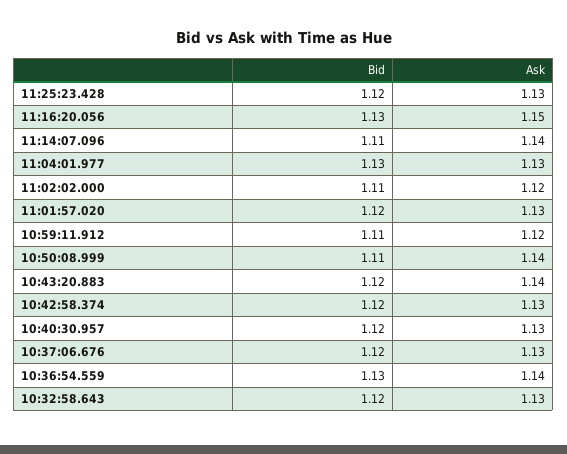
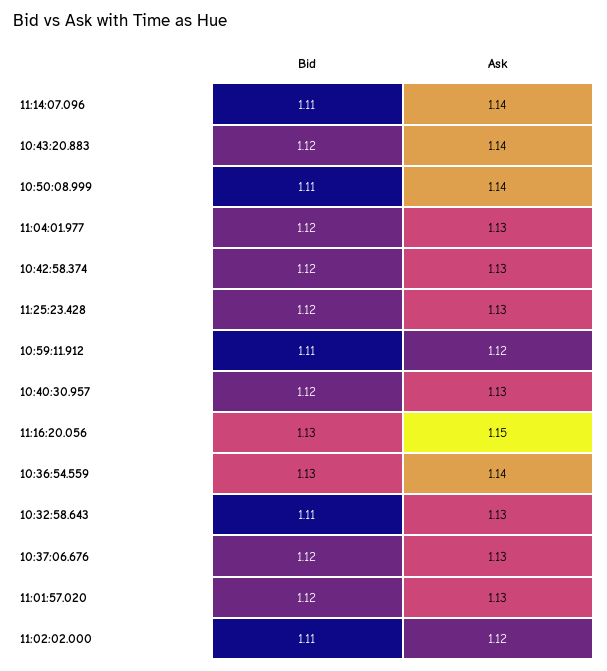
  {
    "Bid": {
      "11:25:23.428": 1.12,
      "11:16:20.056": 1.13,
      "11:14:07.096": 1.11,
-     "11:04:01.977": 1.13,
+     "11:04:01.977": 1.12,
      "11:02:02.000": 1.11,
      "11:01:57.020": 1.12,
      "10:59:11.912": 1.11,
      "10:50:08.999": 1.11,
      "10:43:20.883": 1.12,
      "10:42:58.374": 1.12,
      "10:40:30.957": 1.12,
      "10:37:06.676": 1.12,
      "10:36:54.559": 1.13,
-     "10:32:58.643": 1.12
+     "10:32:58.643": 1.11
    },
    "Ask": {
      "11:25:23.428": 1.13,
      "11:16:20.056": 1.15,
      "11:14:07.096": 1.14,
      "11:04:01.977": 1.13,
      "11:02:02.000": 1.12,
      "11:01:57.020": 1.13,
      "10:59:11.912": 1.12,
      "10:50:08.999": 1.14,
      "10:43:20.883": 1.14,
      "10:42:58.374": 1.13,
      "10:40:30.957": 1.13,
      "10:37:06.676": 1.13,
      "10:36:54.559": 1.14,
      "10:32:58.643": 1.13
    }
  }

